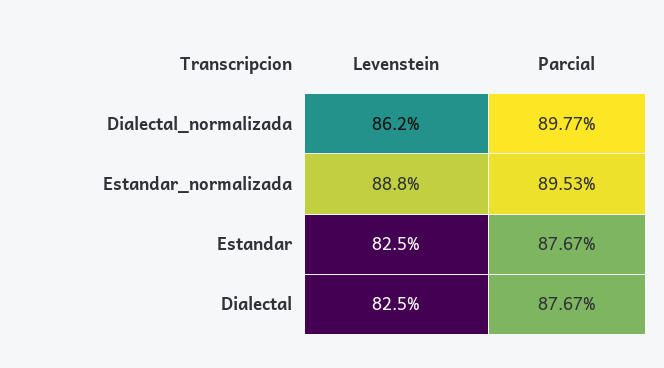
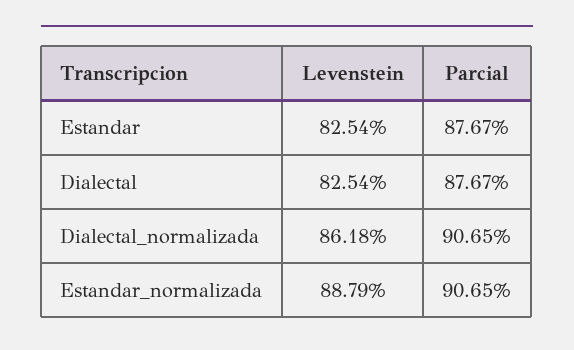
  {
    "Levenstein": {
      "Dialectal_normalizada": 86.18,
      "Estandar_normalizada": 88.79,
      "Estandar": 82.54,
      "Dialectal": 82.54
    },
    "Parcial": {
-     "Dialectal_normalizada": 89.77,
+     "Dialectal_normalizada": 90.65,
-     "Estandar_normalizada": 89.53,
+     "Estandar_normalizada": 90.65,
      "Estandar": 87.67,
      "Dialectal": 87.67
    }
  }

